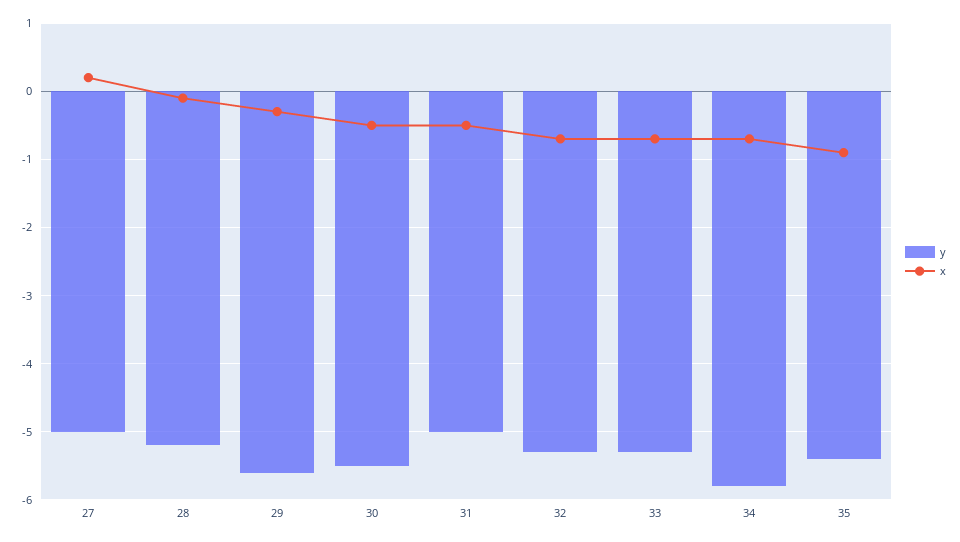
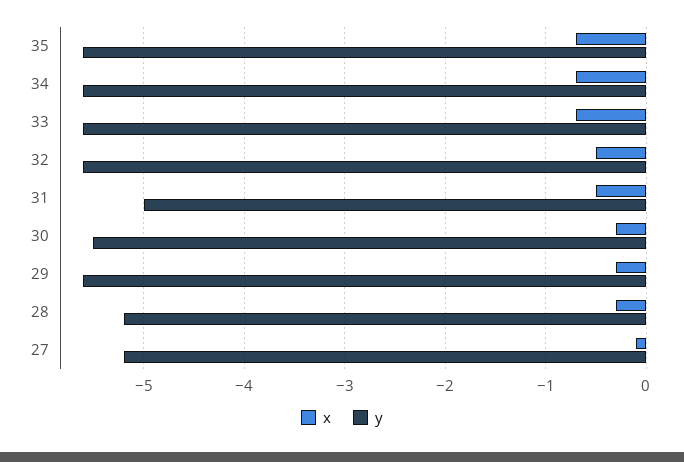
  {
    "y": {
-     "27": -5,
+     "27": -5.2,
      "28": -5.2,
      "29": -5.6,
      "30": -5.5,
      "31": -5,
-     "32": -5.3,
+     "32": -5.6,
-     "33": -5.3,
+     "33": -5.6,
-     "34": -5.8,
+     "34": -5.6,
-     "35": -5.4
+     "35": -5.6
    },
    "x": {
-     "27": 0.2,
+     "27": -0.1,
-     "28": -0.1,
+     "28": -0.3,
      "29": -0.3,
-     "30": -0.5,
+     "30": -0.3,
      "31": -0.5,
-     "32": -0.7,
+     "32": -0.5,
      "33": -0.7,
      "34": -0.7,
-     "35": -0.9
+     "35": -0.7
    }
  }

